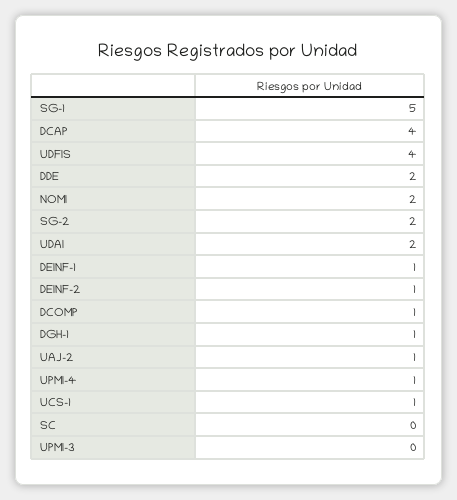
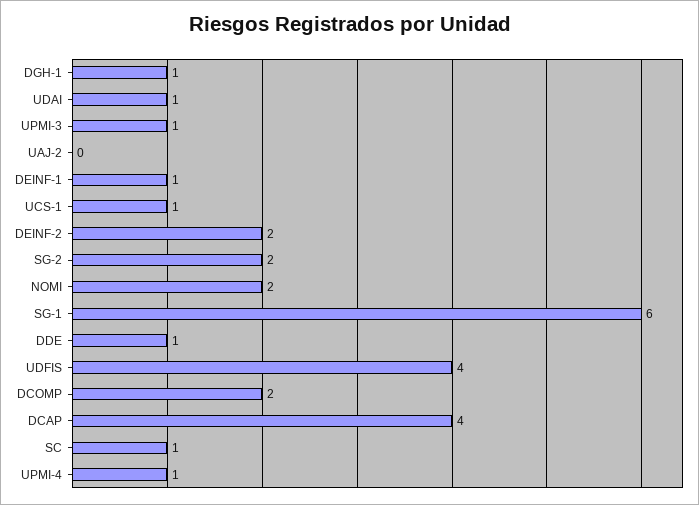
  {
-   "SG-1": 5,
+   "SG-1": 6,
    "DCAP": 4,
    "UDFIS": 4,
-   "DDE": 2,
+   "DDE": 1,
    "NOMI": 2,
    "SG-2": 2,
-   "UDAI": 2,
+   "UDAI": 1,
    "DEINF-1": 1,
-   "DEINF-2": 1,
+   "DEINF-2": 2,
-   "DCOMP": 1,
+   "DCOMP": 2,
    "DGH-1": 1,
-   "UAJ-2": 1,
+   "UAJ-2": 0,
    "UPMI-4": 1,
    "UCS-1": 1,
-   "SC": 0,
+   "SC": 1,
-   "UPMI-3": 0
+   "UPMI-3": 1
  }

